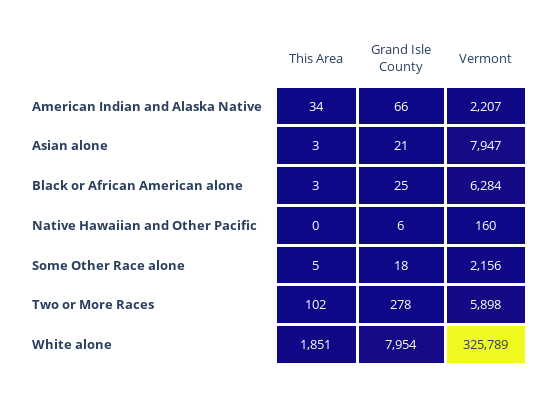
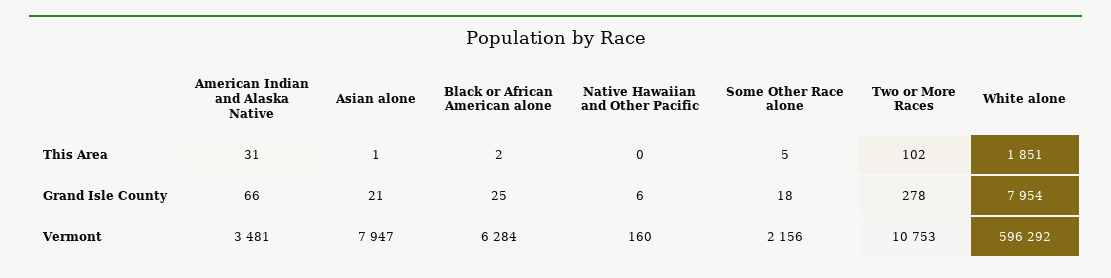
  {
    "This Area": {
-     "American Indian and Alaska Native": 34,
+     "American Indian and Alaska Native": 31,
-     "Asian alone": 3,
+     "Asian alone": 1,
-     "Black or African American alone": 3,
+     "Black or African American alone": 2,
      "Native Hawaiian and Other Pacific": 0,
      "Some Other Race alone": 5,
      "Two or More Races": 102,
      "White alone": 1851
    },
    "Grand Isle County": {
      "American Indian and Alaska Native": 66,
      "Asian alone": 21,
      "Black or African American alone": 25,
      "Native Hawaiian and Other Pacific": 6,
      "Some Other Race alone": 18,
      "Two or More Races": 278,
      "White alone": 7954
    },
    "Vermont": {
-     "American Indian and Alaska Native": 2207,
+     "American Indian and Alaska Native": 3481,
      "Asian alone": 7947,
      "Black or African American alone": 6284,
      "Native Hawaiian and Other Pacific": 160,
      "Some Other Race alone": 2156,
-     "Two or More Races": 5898,
+     "Two or More Races": 10753,
-     "White alone": 325789
+     "White alone": 596292
    }
  }

